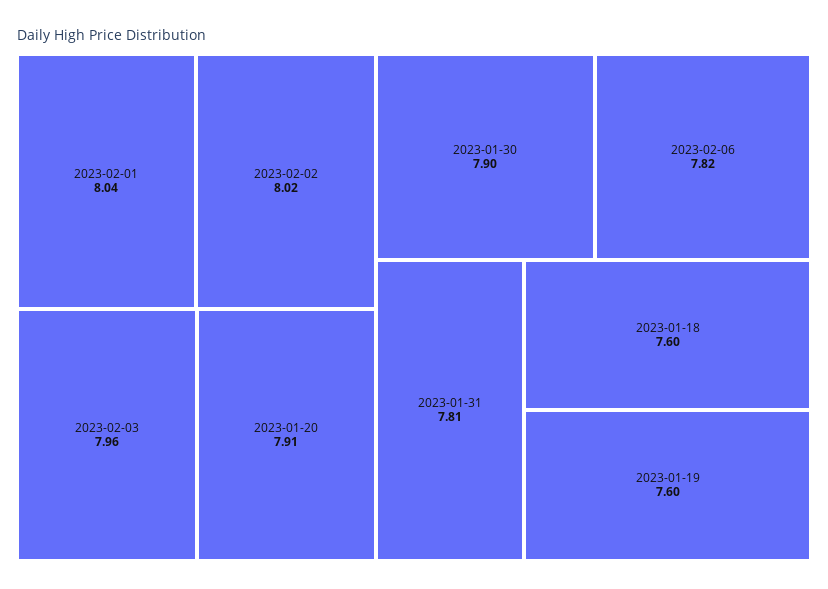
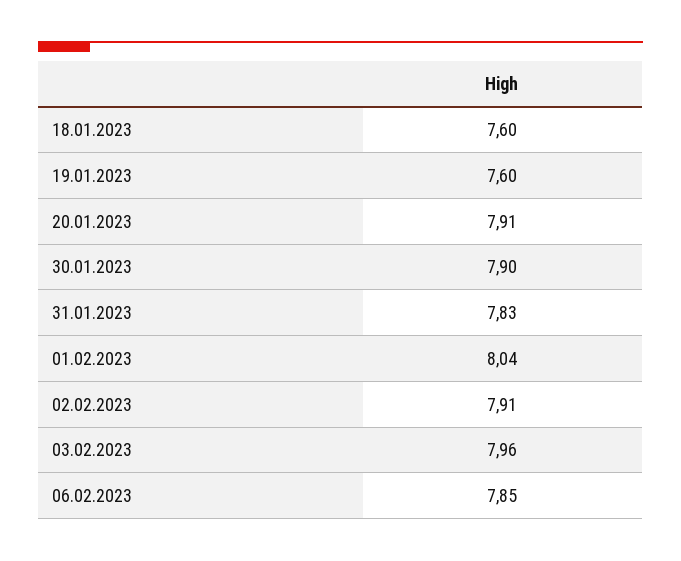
  {
    "2023-02-01": 8.04,
-   "2023-02-02": 8.02,
+   "2023-02-02": 7.91,
    "2023-02-03": 7.96,
    "2023-01-20": 7.91,
    "2023-01-30": 7.9,
-   "2023-02-06": 7.82,
+   "2023-02-06": 7.85,
-   "2023-01-31": 7.81,
+   "2023-01-31": 7.83,
    "2023-01-18": 7.6,
    "2023-01-19": 7.6
  }

